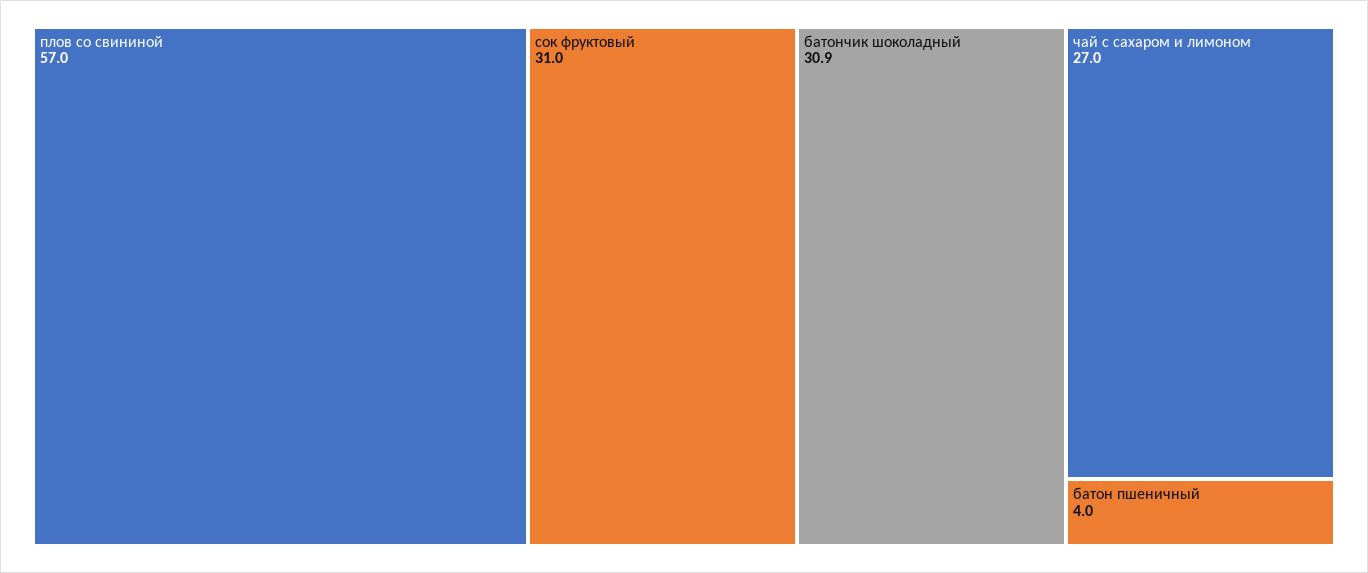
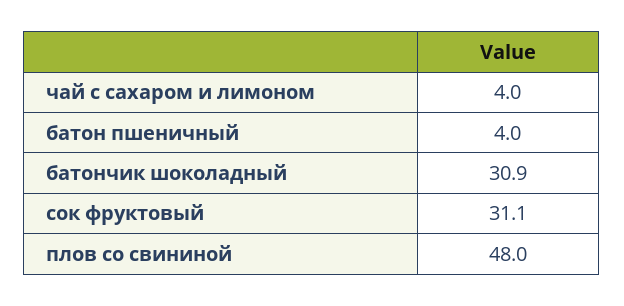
  {
-   "плов со свининой": 57,
+   "плов со свининой": 48,
-   "сок фруктовый": 31,
+   "сок фруктовый": 31.1,
    "батончик шоколадный": 30.9,
-   "чай с сахаром и лимоном": 27,
+   "чай с сахаром и лимоном": 4,
    "батон пшеничный": 4
  }

